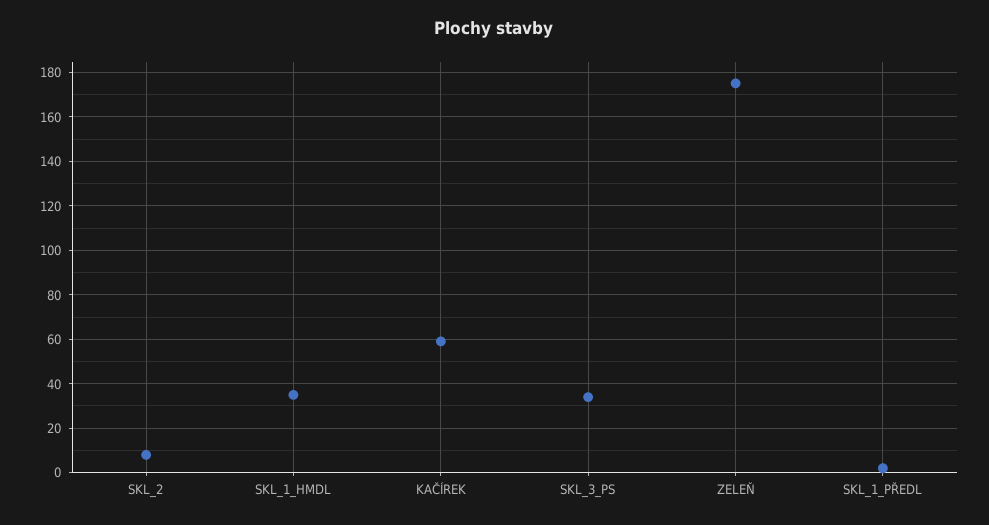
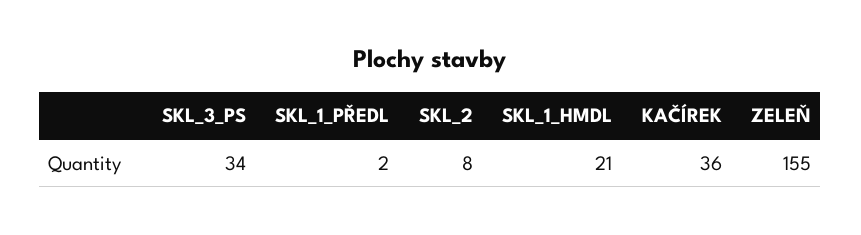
  {
    "SKL_2": 8,
-   "SKL_1_HMDL": 35,
+   "SKL_1_HMDL": 21,
-   "KAČÍREK": 60,
+   "KAČÍREK": 36,
    "SKL_3_PS": 34,
-   "ZELEŇ": 175,
+   "ZELEŇ": 155,
    "SKL_1_PŘEDL": 2
  }

